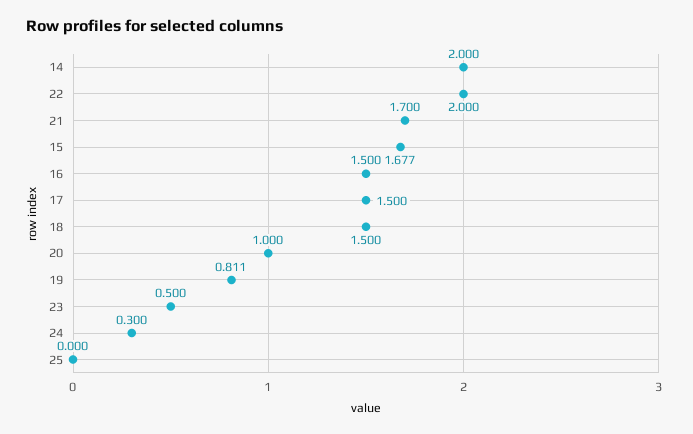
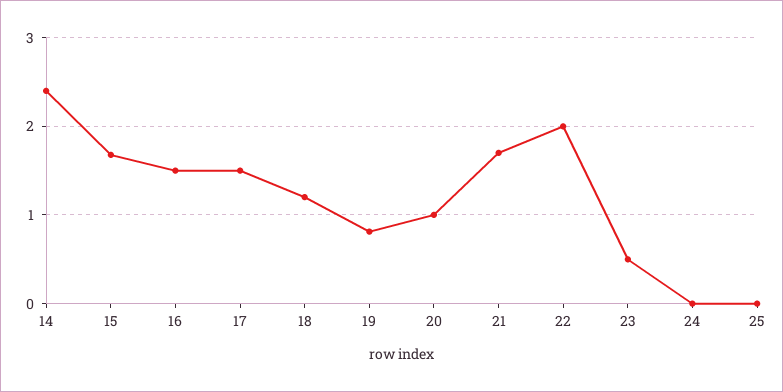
  {
-   "14": 2,
+   "14": 2.4,
    "22": 2,
    "21": 1.7,
    "15": 1.677,
    "16": 1.5,
    "17": 1.5,
-   "18": 1.5,
+   "18": 1.2,
    "20": 1,
    "19": 0.811,
    "23": 0.5,
-   "24": 0.3,
+   "24": 0,
    "25": 0
  }

